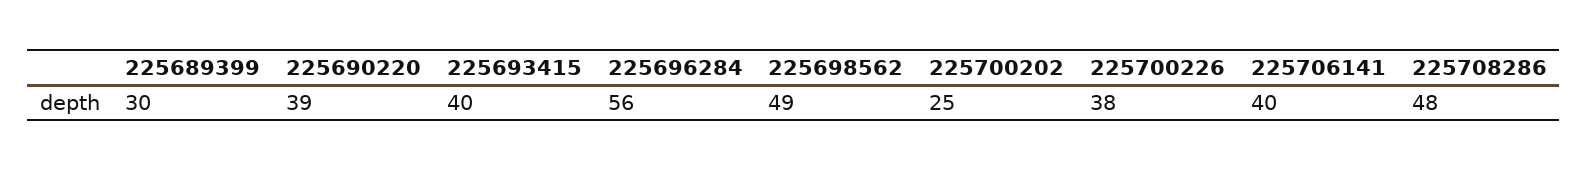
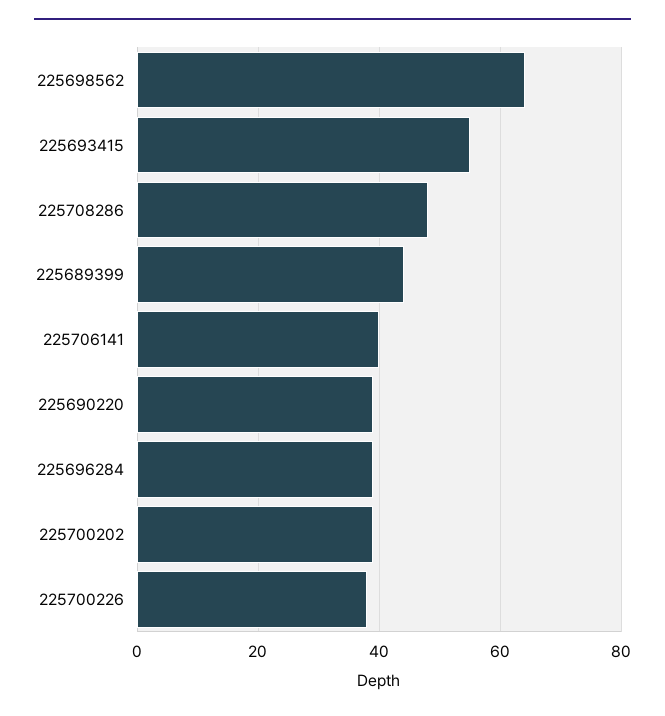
  {
-   "225689399": 30,
+   "225689399": 45,
    "225690220": 39,
-   "225693415": 40,
+   "225693415": 55,
-   "225696284": 56,
+   "225696284": 40,
-   "225698562": 49,
+   "225698562": 65,
-   "225700202": 25,
+   "225700202": 40,
    "225700226": 38,
    "225706141": 40,
    "225708286": 48
  }

